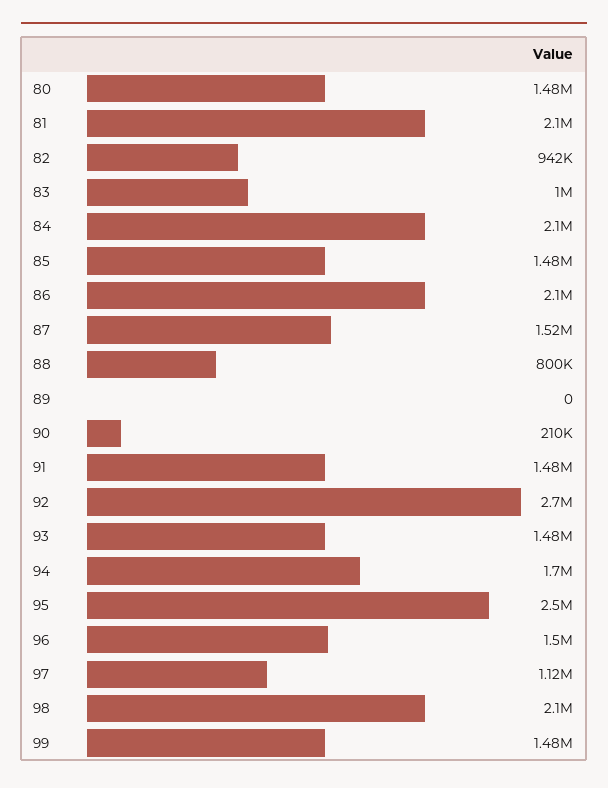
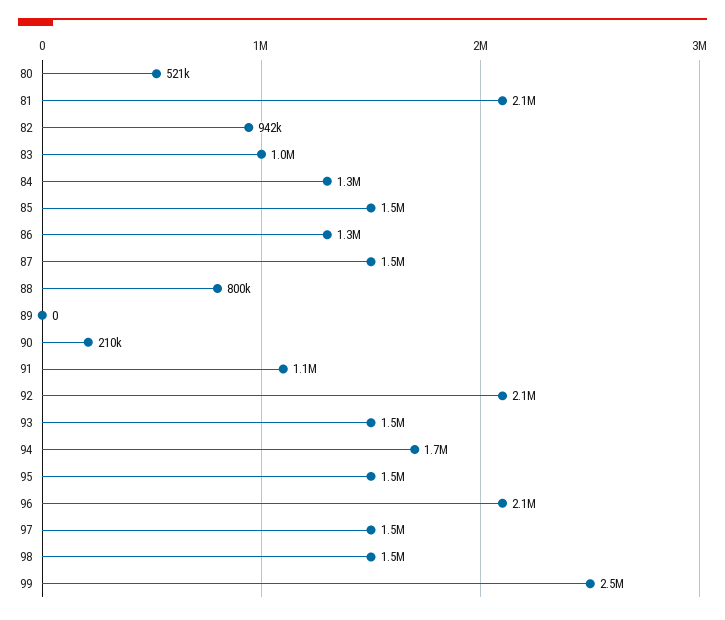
  {
-   "80": 1480000,
+   "80": 521000,
    "81": 2100000,
    "82": 942000,
    "83": 1000000,
-   "84": 2100000,
+   "84": 1300000,
    "85": 1480000,
-   "86": 2100000,
+   "86": 1300000,
    "87": 1520000,
    "88": 800000,
    "89": 0,
    "90": 210000,
-   "91": 1480000,
+   "91": 1100000,
-   "92": 2700000,
+   "92": 2100000,
    "93": 1480000,
    "94": 1700000,
-   "95": 2500000,
+   "95": 1500000,
-   "96": 1500000,
+   "96": 2100000,
-   "97": 1120000,
+   "97": 1500000,
-   "98": 2100000,
+   "98": 1500000,
-   "99": 1480000
+   "99": 2500000
  }

